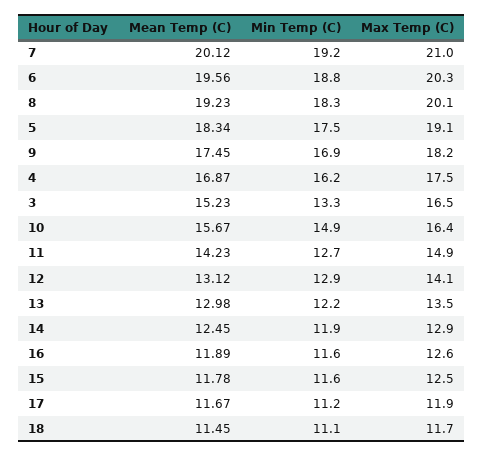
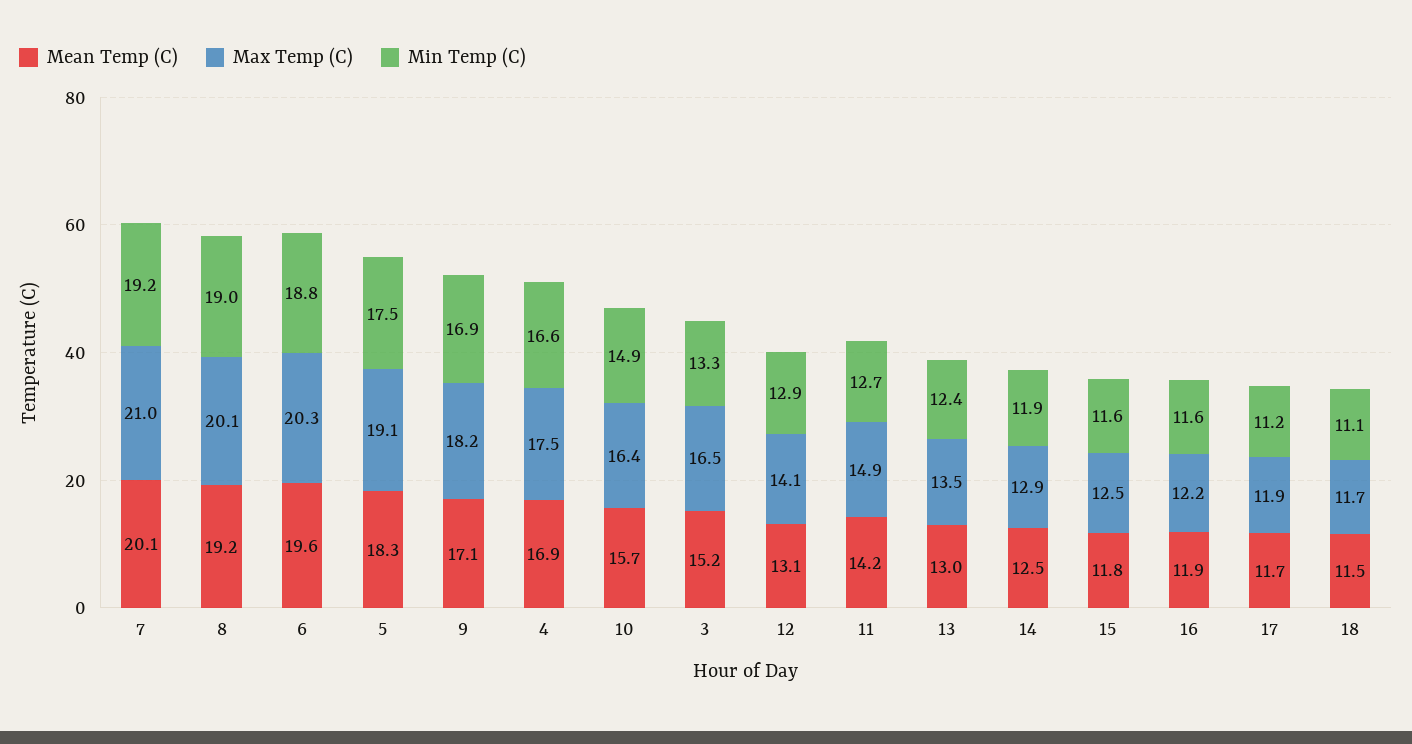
  {
    "Mean Temp (C)": {
      "7": 20.12,
      "6": 19.56,
      "8": 19.23,
      "5": 18.34,
-     "9": 17.45,
+     "9": 17.1,
      "4": 16.87,
      "3": 15.23,
      "10": 15.67,
      "11": 14.23,
      "12": 13.12,
      "13": 12.98,
      "14": 12.45,
      "16": 11.89,
      "15": 11.78,
      "17": 11.67,
      "18": 11.45
    },
    "Min Temp (C)": {
      "7": 19.2,
      "6": 18.8,
-     "8": 18.3,
+     "8": 19,
      "5": 17.5,
      "9": 16.9,
-     "4": 16.2,
+     "4": 16.6,
      "3": 13.3,
      "10": 14.9,
      "11": 12.7,
      "12": 12.9,
-     "13": 12.2,
+     "13": 12.4,
      "14": 11.9,
      "16": 11.6,
      "15": 11.6,
      "17": 11.2,
      "18": 11.1
    },
    "Max Temp (C)": {
      "7": 21,
      "6": 20.3,
      "8": 20.1,
      "5": 19.1,
      "9": 18.2,
      "4": 17.5,
      "3": 16.5,
      "10": 16.4,
      "11": 14.9,
      "12": 14.1,
      "13": 13.5,
      "14": 12.9,
-     "16": 12.6,
+     "16": 12.2,
      "15": 12.5,
      "17": 11.9,
      "18": 11.7
    }
  }

